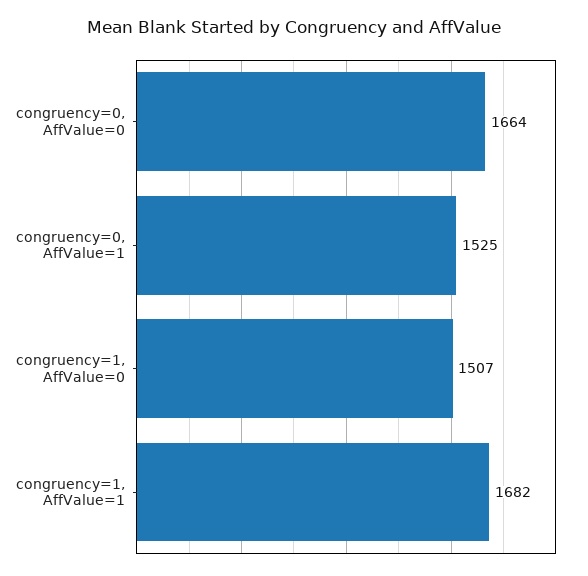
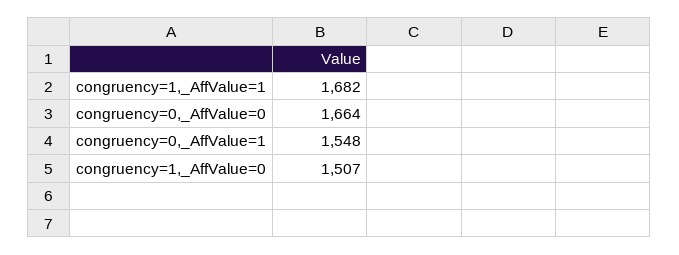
  {
    "congruency=0, AffValue=0": 1664,
-   "congruency=0, AffValue=1": 1525,
+   "congruency=0, AffValue=1": 1548,
    "congruency=1, AffValue=0": 1507,
    "congruency=1, AffValue=1": 1682
  }

